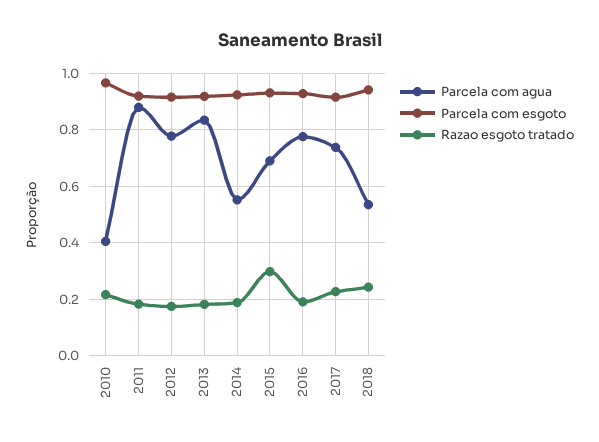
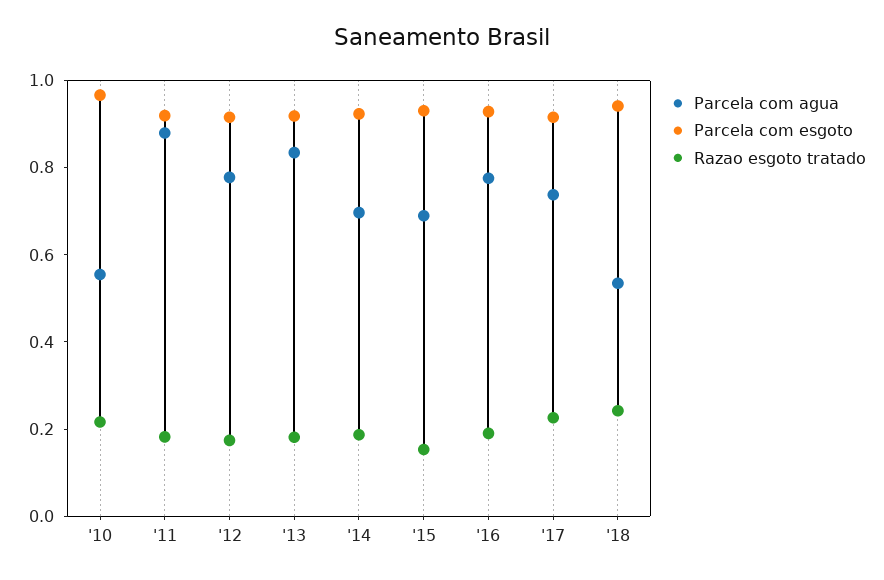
  {
    "Parcela com agua": {
-     "2010": 0.4,
+     "2010": 0.55,
      "2011": 0.875,
      "2012": 0.775,
      "2013": 0.825,
-     "2014": 0.55,
+     "2014": 0.7,
      "2015": 0.7,
      "2016": 0.775,
      "2017": 0.75,
      "2018": 0.525
    },
    "Parcela com esgoto": {
      "2010": 0.975,
      "2011": 0.925,
      "2012": 0.925,
      "2013": 0.925,
      "2014": 0.925,
      "2015": 0.925,
      "2016": 0.925,
      "2017": 0.925,
      "2018": 0.95
    },
    "Razao esgoto tratado": {
      "2010": 0.225,
      "2011": 0.175,
      "2012": 0.175,
      "2013": 0.175,
      "2014": 0.175,
-     "2015": 0.3,
+     "2015": 0.15,
      "2016": 0.2,
      "2017": 0.225,
      "2018": 0.25
    }
  }

